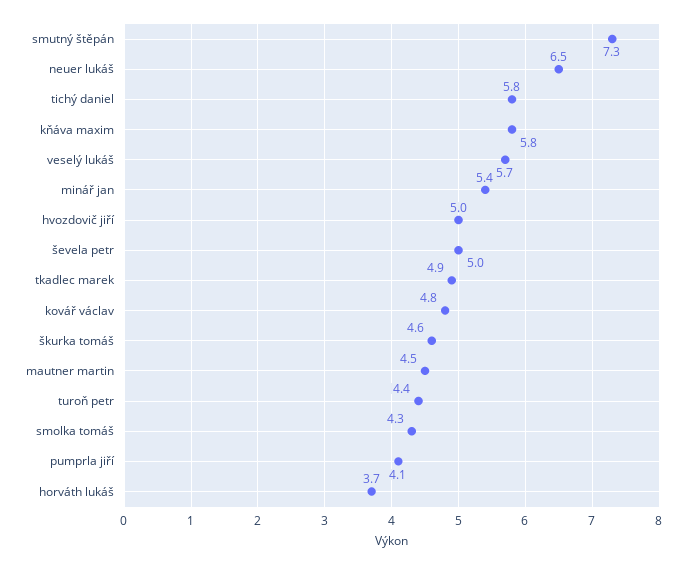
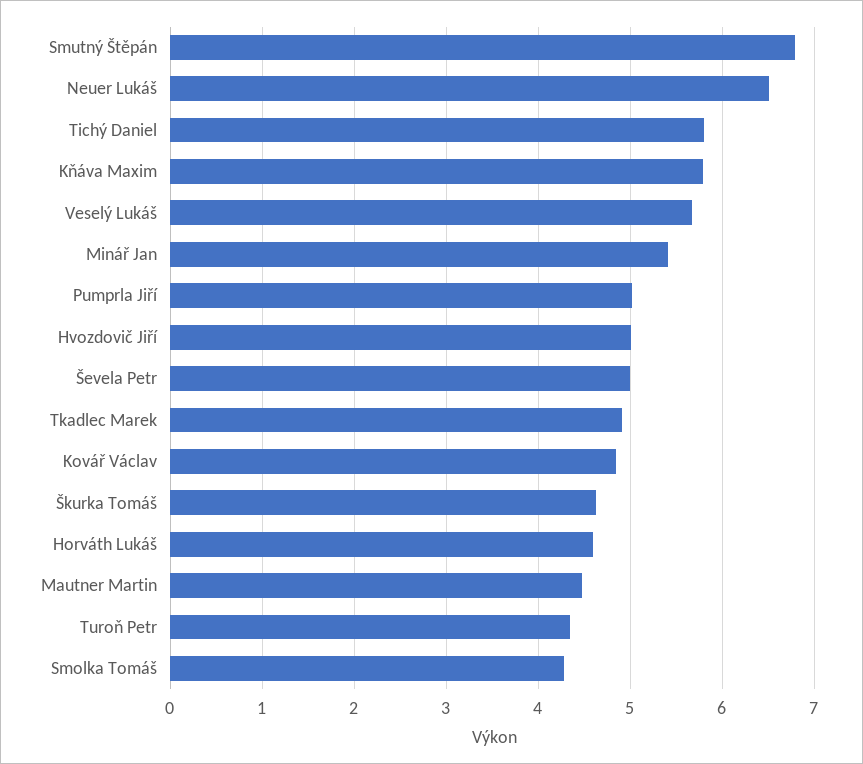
  {
-   "smutný štěpán": 7.3,
+   "smutný štěpán": 6.8,
    "neuer lukáš": 6.5,
    "tichý daniel": 5.8,
    "kňáva maxim": 5.8,
    "veselý lukáš": 5.7,
    "minář jan": 5.4,
    "hvozdovič jiří": 5,
    "ševela petr": 5,
    "tkadlec marek": 4.9,
    "kovář václav": 4.8,
    "škurka tomáš": 4.6,
    "mautner martin": 4.5,
    "turoň petr": 4.4,
    "smolka tomáš": 4.3,
-   "pumprla jiří": 4.1,
+   "pumprla jiří": 5,
-   "horváth lukáš": 3.7
+   "horváth lukáš": 4.6
  }

